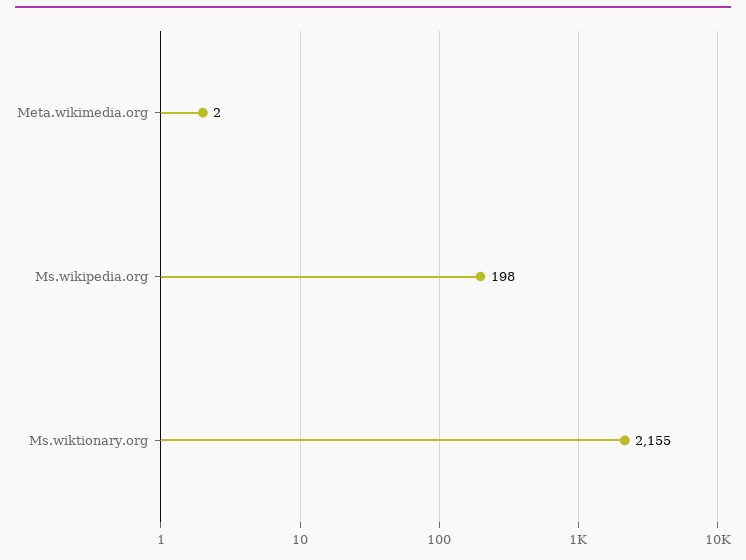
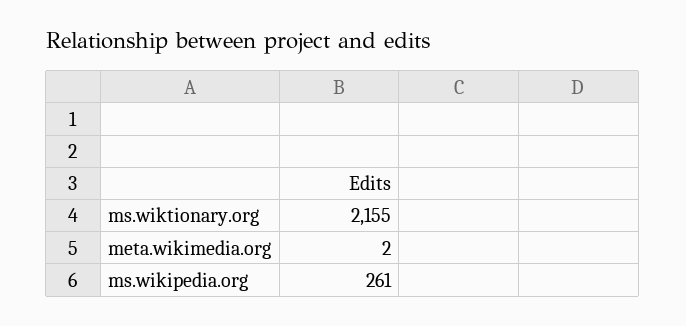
  {
    "Meta.wikimedia.org": 2,
-   "Ms.wikipedia.org": 198,
+   "Ms.wikipedia.org": 261,
    "Ms.wiktionary.org": 2155
  }

